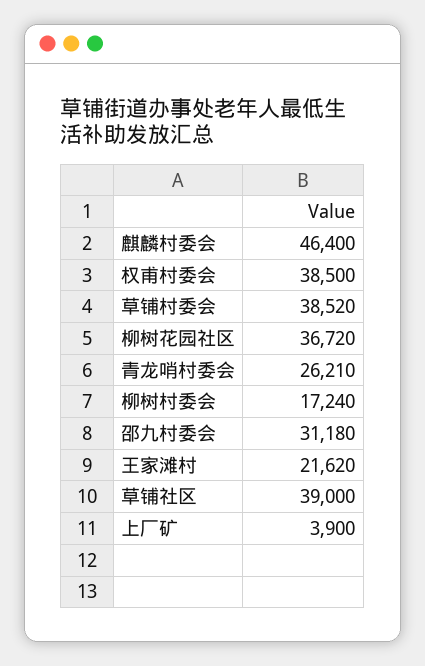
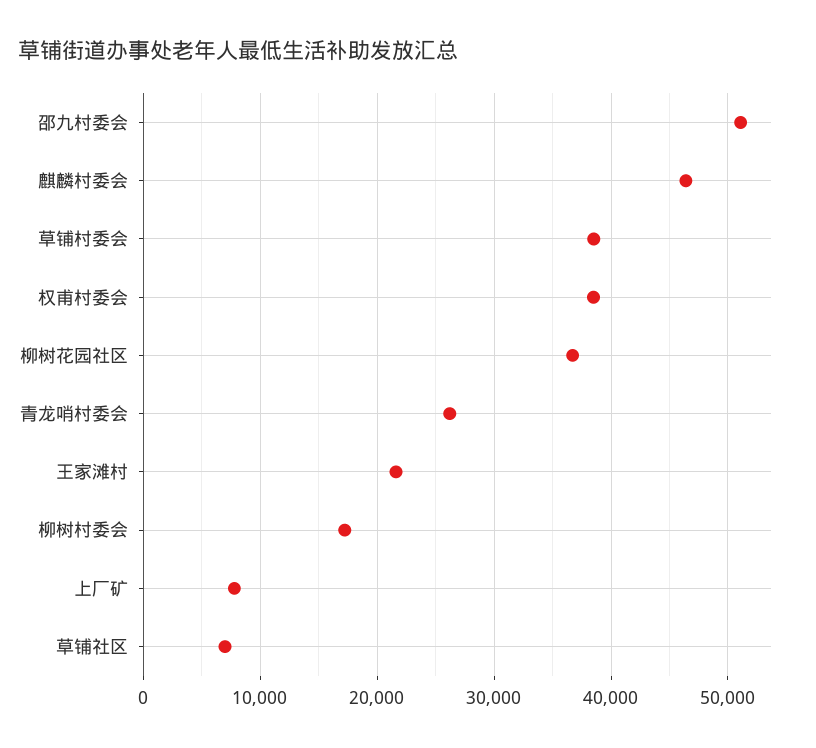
  {
    "麒麟村委会": 46400,
    "权甫村委会": 38500,
    "草铺村委会": 38520,
    "柳树花园社区": 36720,
    "青龙哨村委会": 26210,
    "柳树村委会": 17240,
-   "邵九村委会": 31180,
+   "邵九村委会": 51000,
    "王家滩村": 21620,
-   "草铺社区": 39000,
+   "草铺社区": 7000,
-   "上厂矿": 3900
+   "上厂矿": 8000
  }

